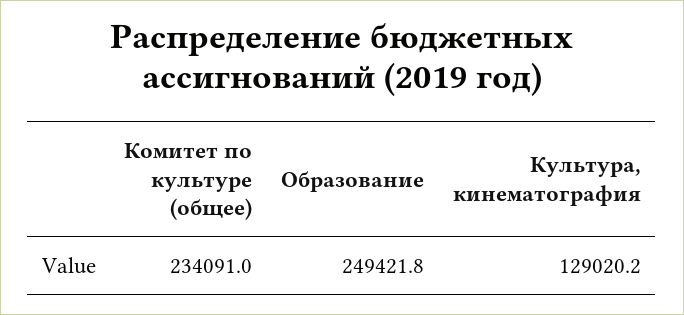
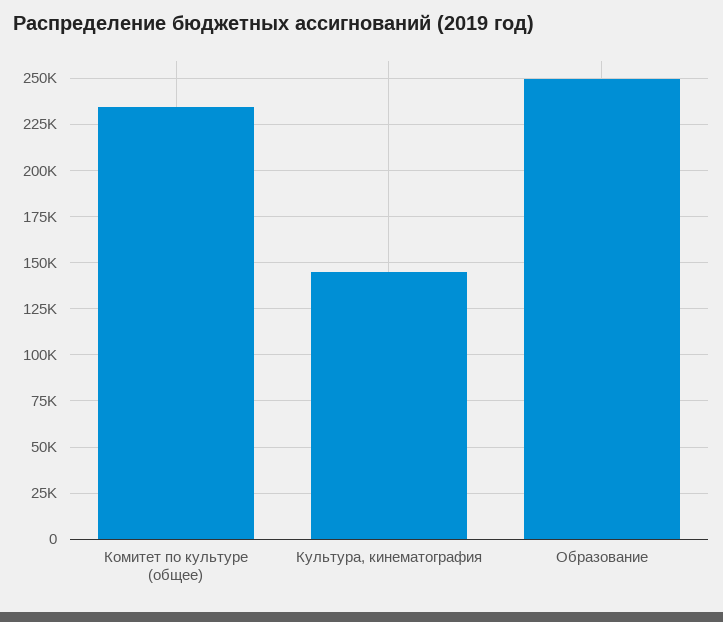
  {
    "Комитет по культуре (общее)": 234091,
    "Образование": 249421.8,
-   "Культура, кинематография": 129020.2
+   "Культура, кинематография": 145000
  }

